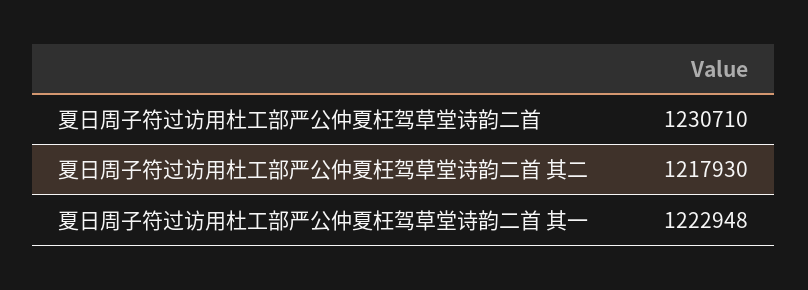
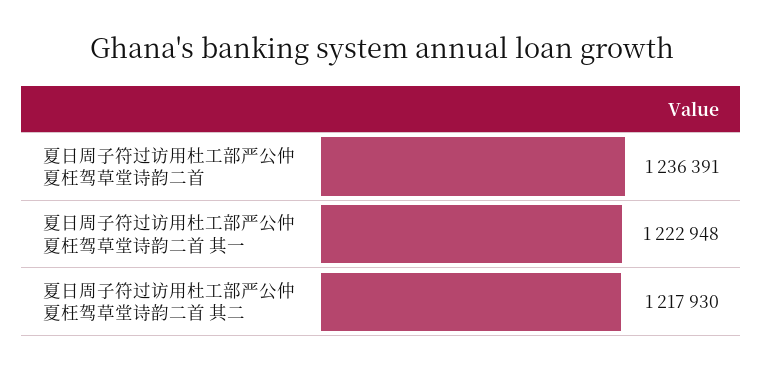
  {
-   "夏日周子符过访用杜工部严公仲夏枉驾草堂诗韵二首": 1230710,
+   "夏日周子符过访用杜工部严公仲夏枉驾草堂诗韵二首": 1236391,
    "夏日周子符过访用杜工部严公仲夏枉驾草堂诗韵二首 其二": 1217930,
    "夏日周子符过访用杜工部严公仲夏枉驾草堂诗韵二首 其一": 1222948
  }

